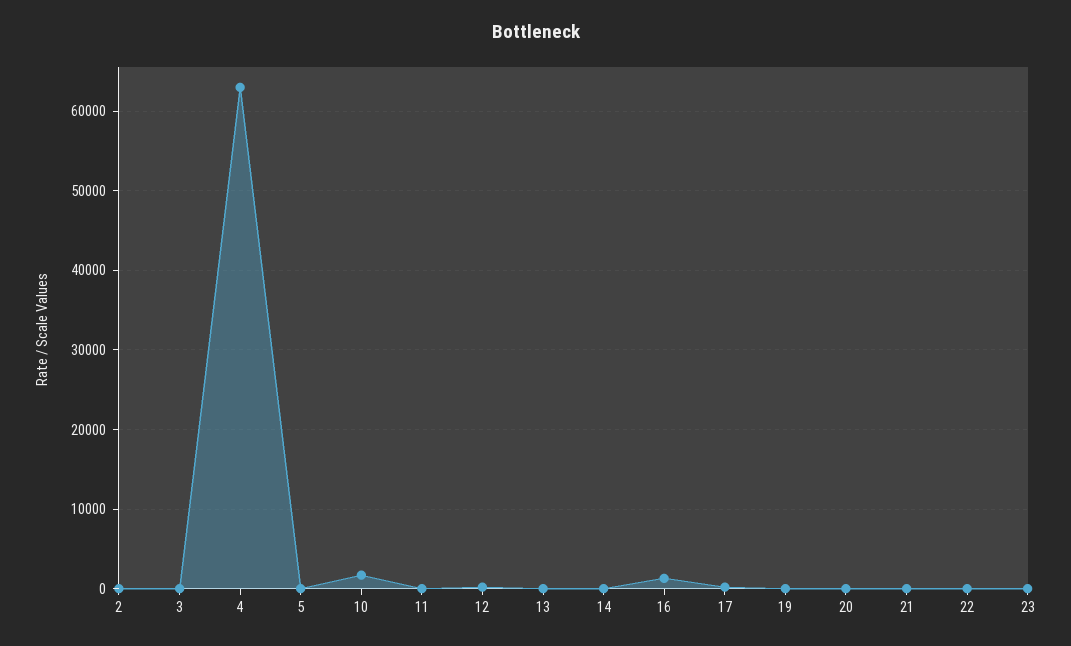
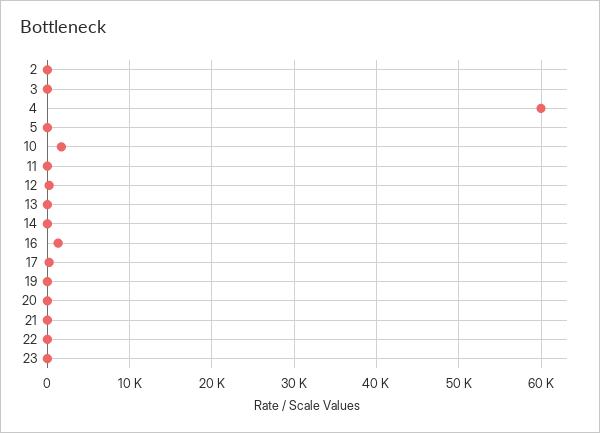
  {
    "2": 0,
    "3": 0,
-   "4": 63000,
+   "4": 60000,
    "5": 0,
    "10": 2000,
    "11": 0,
    "12": 0,
    "13": 0,
    "14": 0,
    "16": 1000,
    "17": 0,
    "19": 0,
    "20": 0,
    "21": 0,
    "22": 0,
    "23": 0
  }

